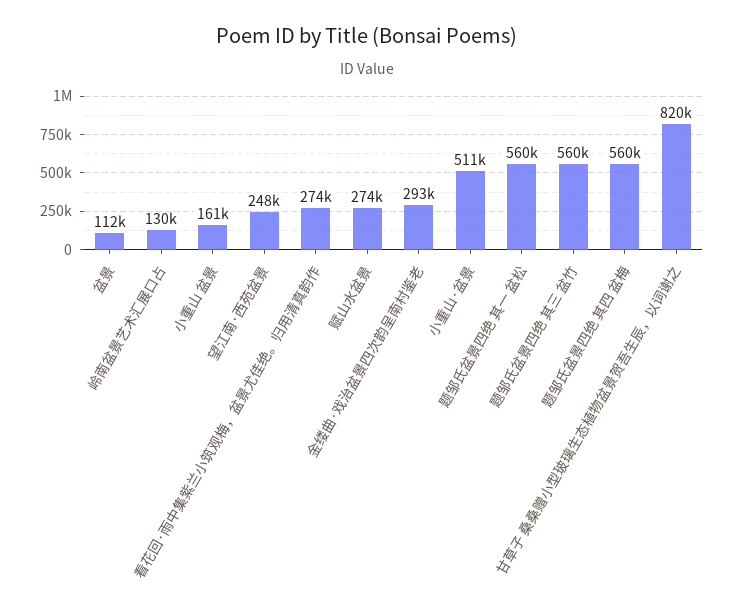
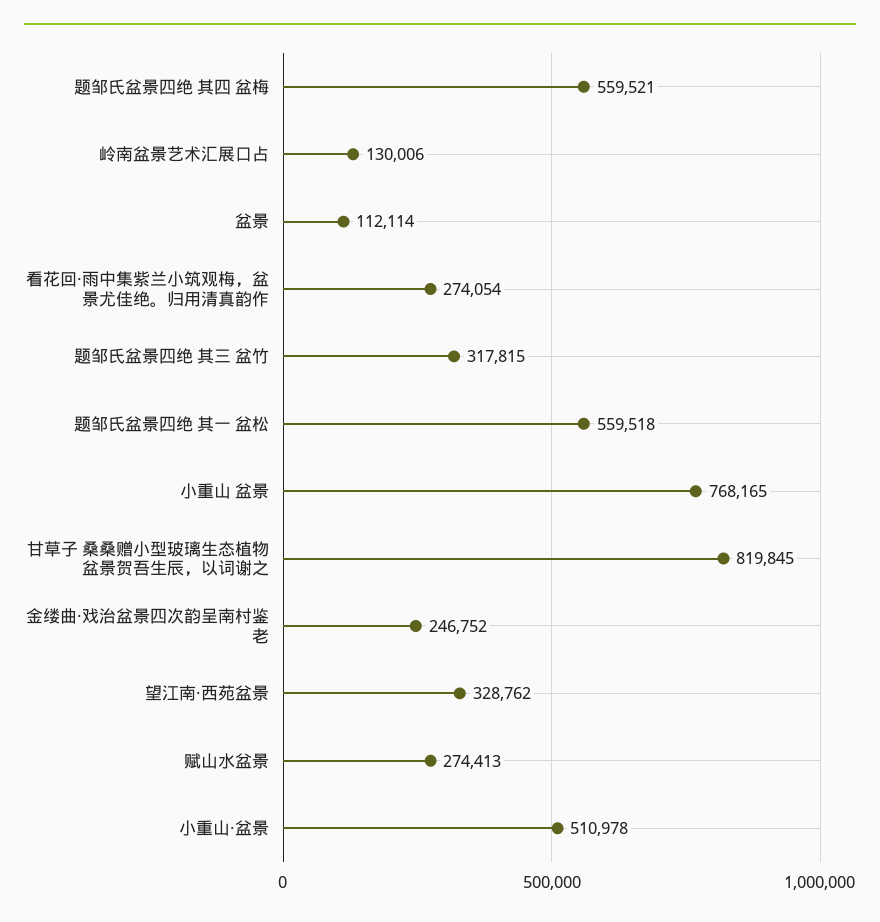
  {
    "盆景": 112114,
    "岭南盆景艺术汇展口占": 130006,
-   "小重山 盆景": 161000,
+   "小重山 盆景": 768165,
-   "望江南·西苑盆景": 248000,
+   "望江南·西苑盆景": 328762,
    "看花回·雨中集紫兰小筑观梅，盆景尤佳绝。归用清真韵作": 274054,
    "赋山水盆景": 274413,
-   "金缕曲·戏治盆景四次韵呈南村鉴老": 293000,
+   "金缕曲·戏治盆景四次韵呈南村鉴老": 246752,
    "小重山·盆景": 510978,
    "题邹氏盆景四绝 其一 盆松": 559518,
-   "题邹氏盆景四绝 其三 盆竹": 560000,
+   "题邹氏盆景四绝 其三 盆竹": 317815,
    "题邹氏盆景四绝 其四 盆梅": 559521,
    "甘草子 桑桑赠小型玻璃生态植物盆景贺吾生辰，以词谢之": 819845
  }

